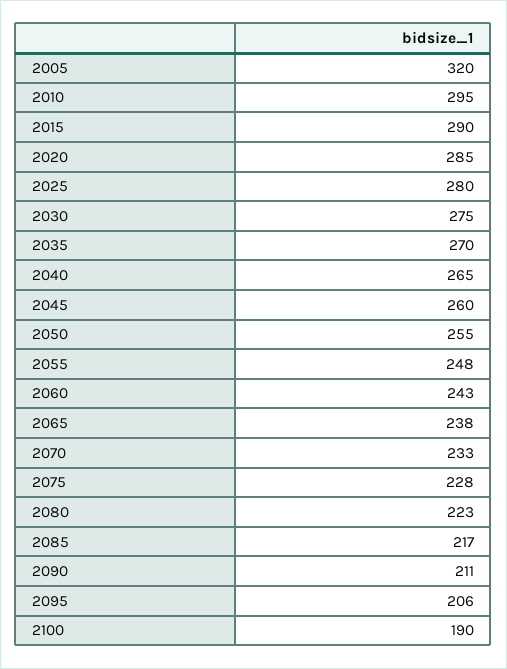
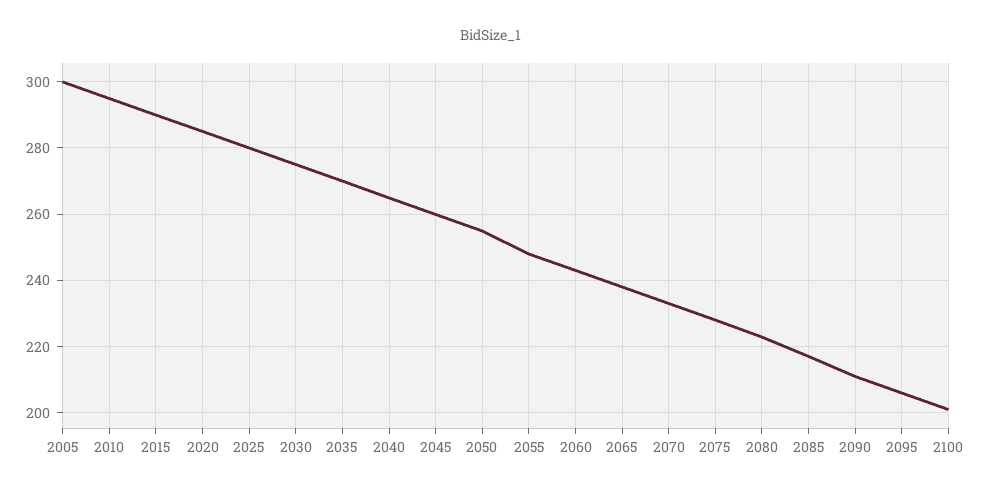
  {
-   "2005": 320,
+   "2005": 300,
    "2010": 295,
    "2015": 290,
    "2020": 285,
    "2025": 280,
    "2030": 275,
    "2035": 270,
    "2040": 265,
    "2045": 260,
    "2050": 255,
    "2055": 248,
    "2060": 243,
    "2065": 238,
    "2070": 233,
    "2075": 228,
    "2080": 223,
    "2085": 217,
    "2090": 211,
    "2095": 206,
-   "2100": 190
+   "2100": 200
  }

